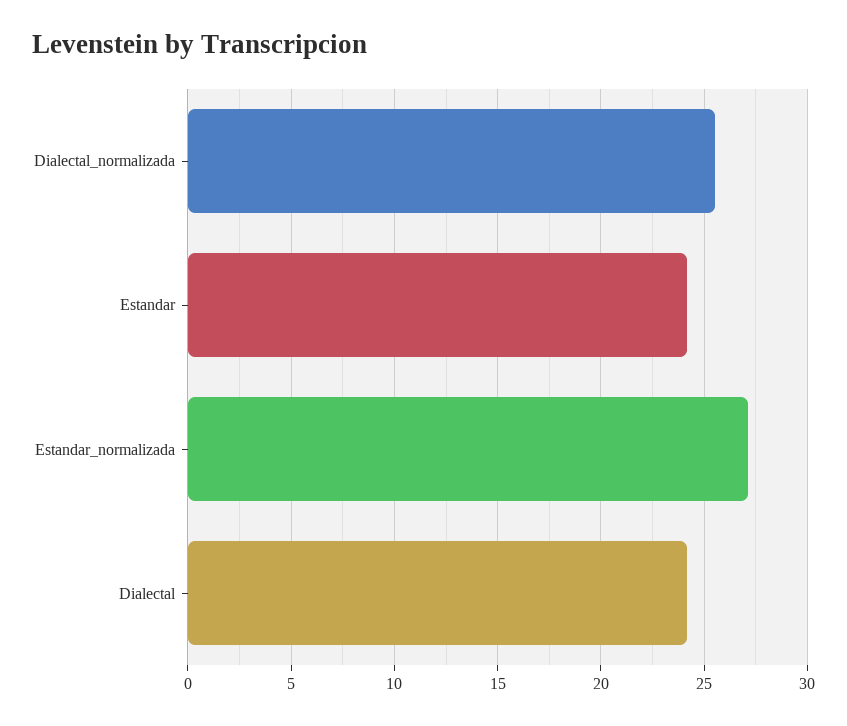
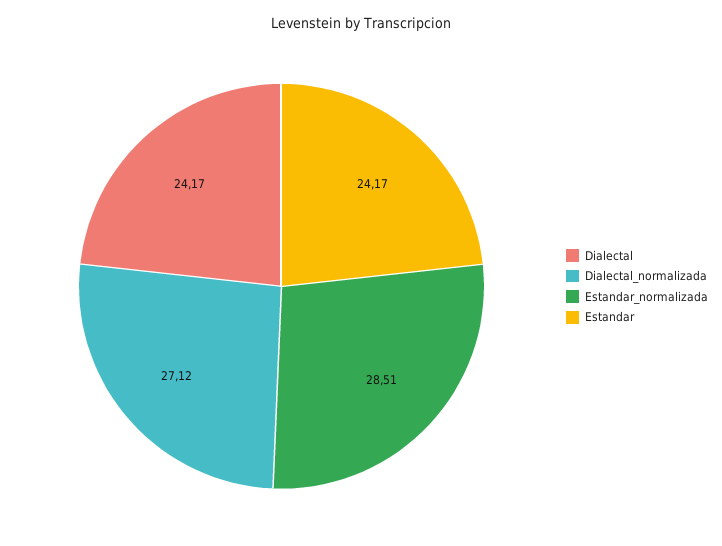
  {
-   "Dialectal_normalizada": 25.5,
+   "Dialectal_normalizada": 27.12,
    "Estandar": 24.17,
-   "Estandar_normalizada": 27,
+   "Estandar_normalizada": 28.51,
    "Dialectal": 24.17
  }

